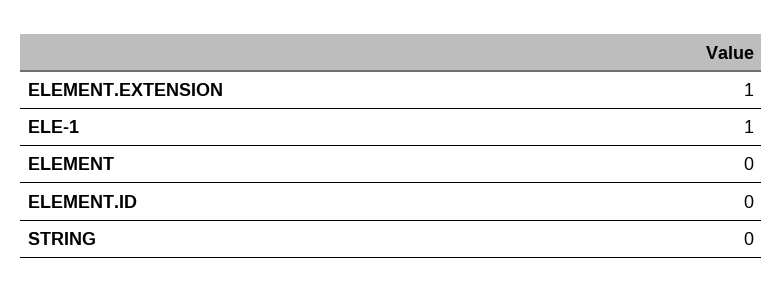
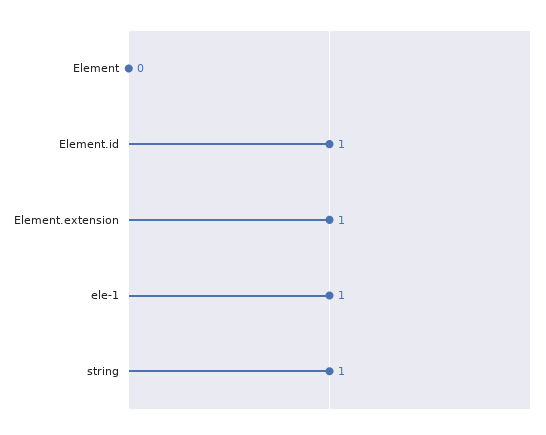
  {
    "ELEMENT.EXTENSION": 1,
    "ELE-1": 1,
    "ELEMENT": 0,
-   "ELEMENT.ID": 0,
+   "ELEMENT.ID": 1,
-   "STRING": 0
+   "STRING": 1
  }

